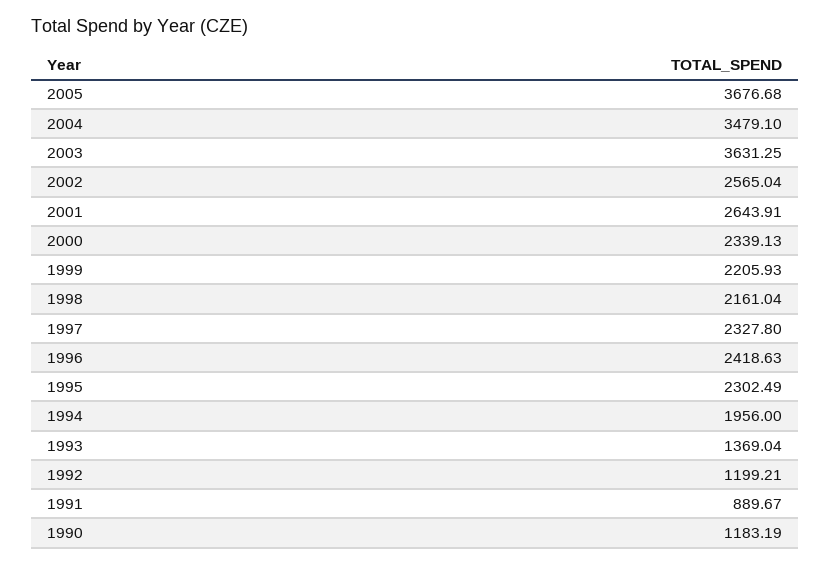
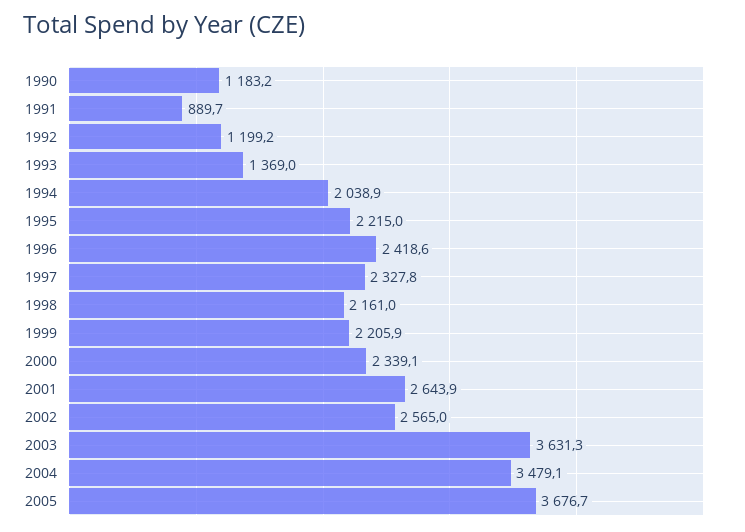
  {
    "2005": 3676.68,
    "2004": 3479.1,
    "2003": 3631.25,
    "2002": 2565.04,
    "2001": 2643.91,
    "2000": 2339.13,
    "1999": 2205.93,
    "1998": 2161.04,
    "1997": 2327.8,
    "1996": 2418.63,
-   "1995": 2302.49,
+   "1995": 2215,
-   "1994": 1956,
+   "1994": 2038.9,
    "1993": 1369.04,
    "1992": 1199.21,
    "1991": 889.67,
    "1990": 1183.19
  }

